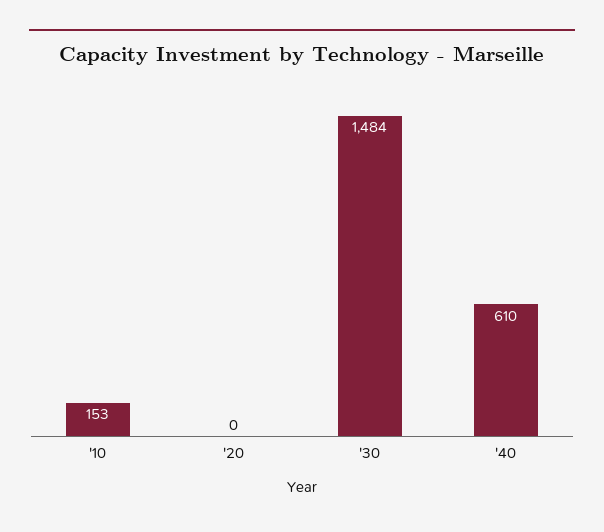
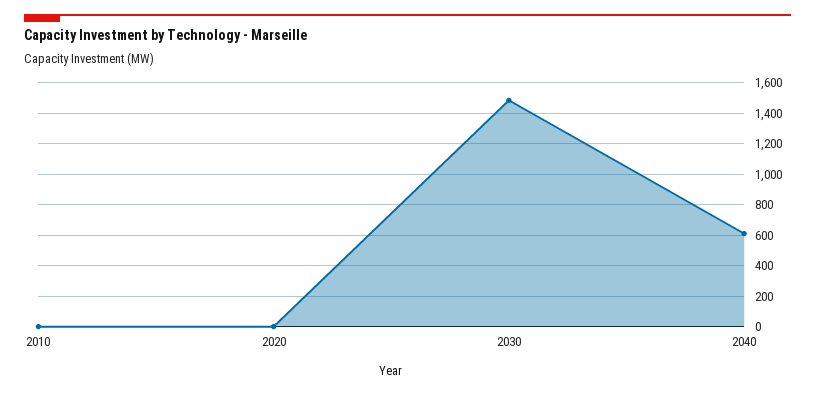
  {
-   "'10": 153,
+   "'10": 0,
    "'20": 0,
    "'30": 1484,
    "'40": 610
  }

